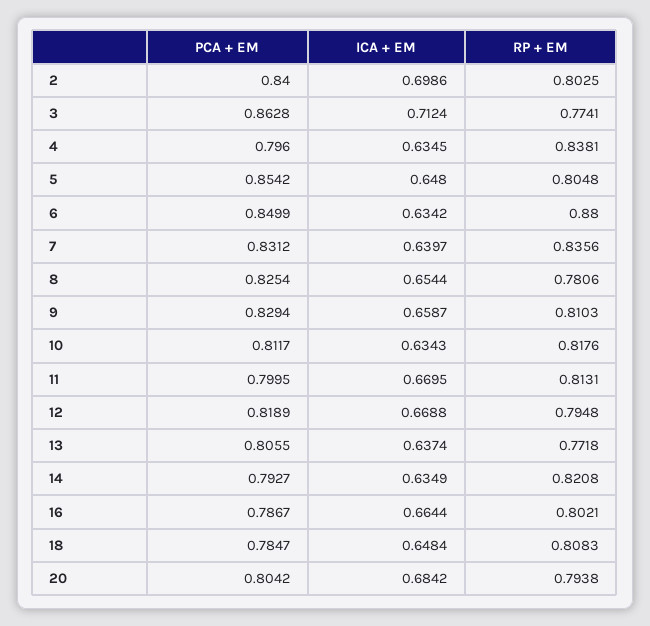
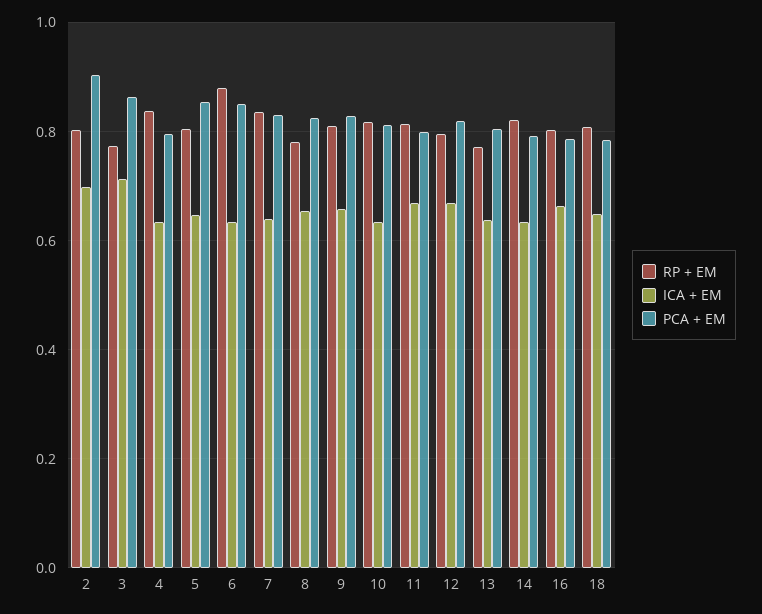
  {
    "PCA + EM": {
-     "2": 0.84,
+     "2": 0.9,
      "3": 0.8628,
      "4": 0.796,
      "5": 0.8542,
      "6": 0.8499,
      "7": 0.8312,
      "8": 0.8254,
      "9": 0.8294,
      "10": 0.8117,
      "11": 0.7995,
      "12": 0.8189,
      "13": 0.8055,
      "14": 0.7927,
      "16": 0.7867,
-     "18": 0.7847,
+     "18": 0.7847
-     "20": 0.8042
    },
    "ICA + EM": {
      "2": 0.6986,
      "3": 0.7124,
      "4": 0.6345,
      "5": 0.648,
      "6": 0.6342,
      "7": 0.6397,
      "8": 0.6544,
      "9": 0.6587,
      "10": 0.6343,
      "11": 0.6695,
      "12": 0.6688,
      "13": 0.6374,
      "14": 0.6349,
      "16": 0.6644,
-     "18": 0.6484,
+     "18": 0.6484
-     "20": 0.6842
    },
    "RP + EM": {
      "2": 0.8025,
      "3": 0.7741,
      "4": 0.8381,
      "5": 0.8048,
      "6": 0.88,
      "7": 0.8356,
      "8": 0.7806,
      "9": 0.8103,
      "10": 0.8176,
      "11": 0.8131,
      "12": 0.7948,
      "13": 0.7718,
      "14": 0.8208,
      "16": 0.8021,
-     "18": 0.8083,
+     "18": 0.8083
-     "20": 0.7938
    }
  }

